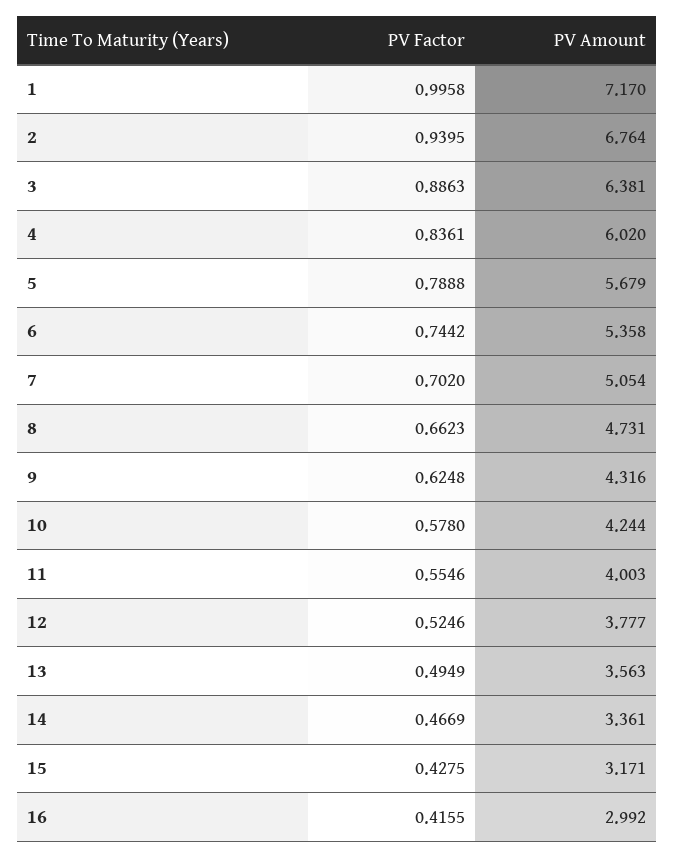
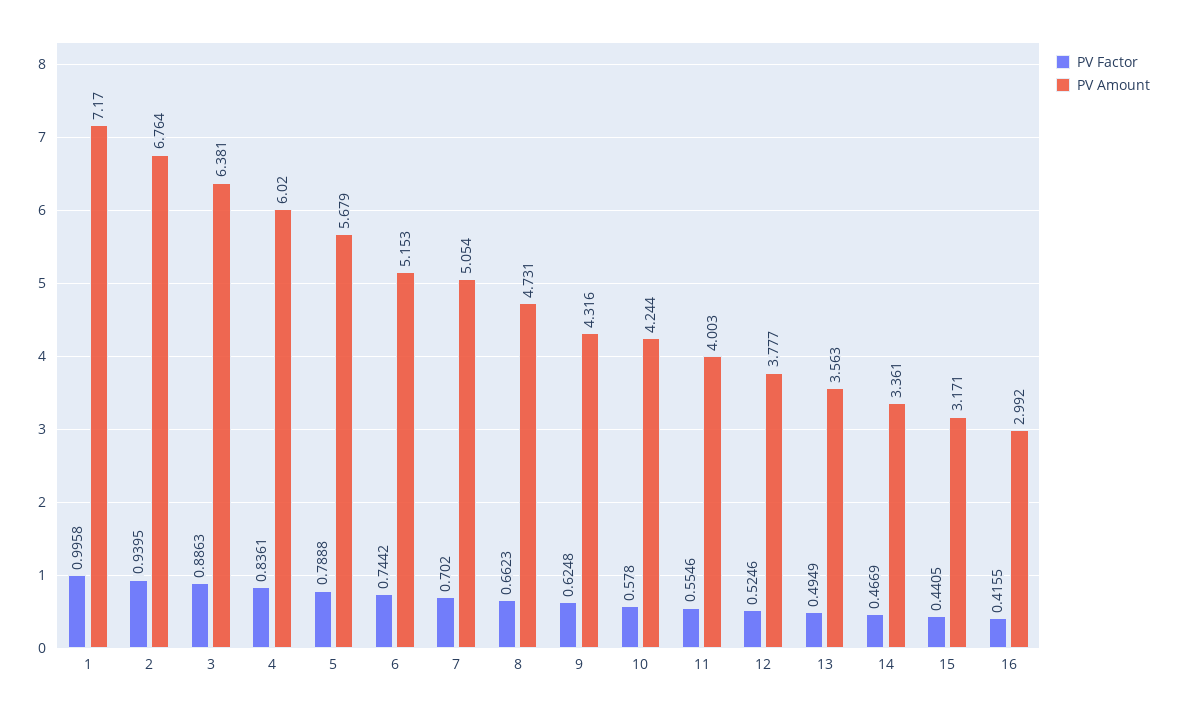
  {
    "PV Factor": {
      "1": 0.9958,
      "2": 0.9395,
      "3": 0.8863,
      "4": 0.8361,
      "5": 0.7888,
      "6": 0.7442,
      "7": 0.702,
      "8": 0.6623,
      "9": 0.6248,
      "10": 0.578,
      "11": 0.5546,
      "12": 0.5246,
      "13": 0.4949,
      "14": 0.4669,
-     "15": 0.4275,
+     "15": 0.4405,
      "16": 0.4155
    },
    "PV Amount": {
      "1": 7.17,
      "2": 6.764,
      "3": 6.381,
      "4": 6.02,
      "5": 5.679,
-     "6": 5.358,
+     "6": 5.153,
      "7": 5.054,
      "8": 4.731,
      "9": 4.316,
      "10": 4.244,
      "11": 4.003,
      "12": 3.777,
      "13": 3.563,
      "14": 3.361,
      "15": 3.171,
      "16": 2.992
    }
  }

